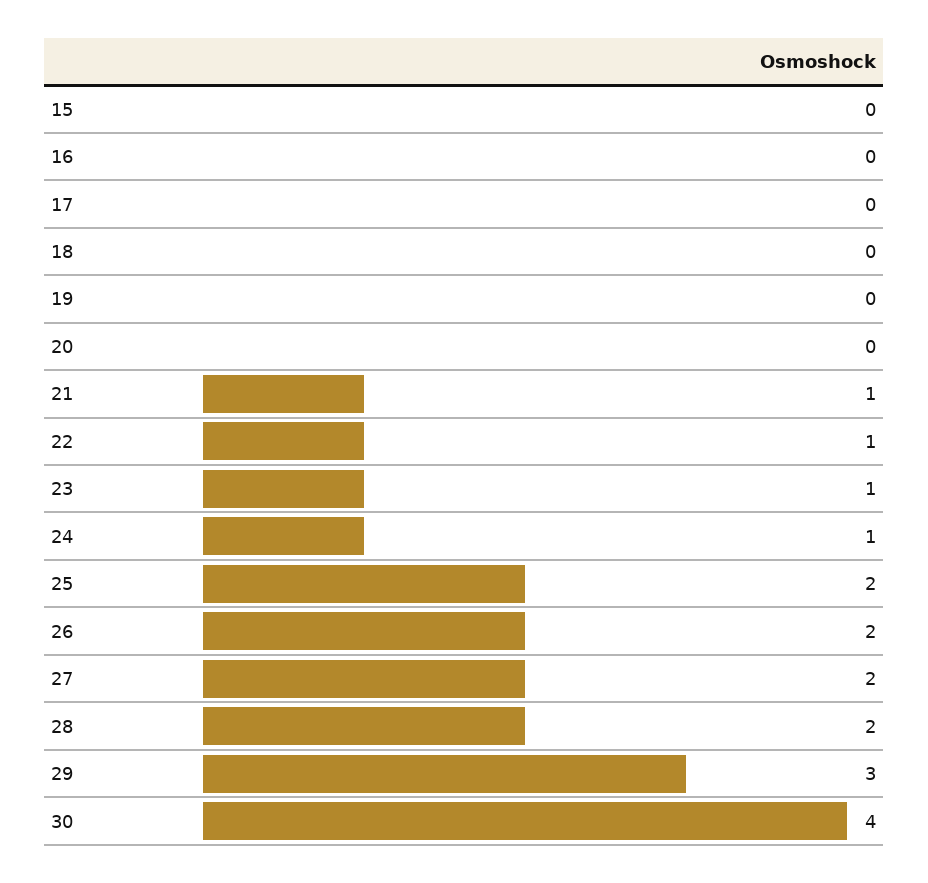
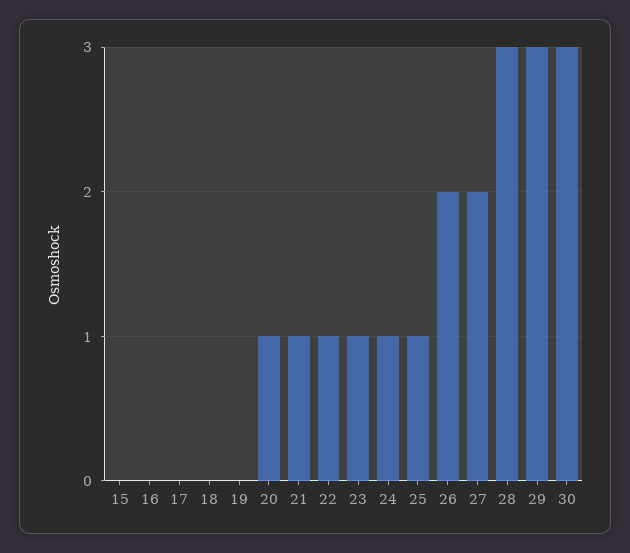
  {
    "15": 0,
    "16": 0,
    "17": 0,
    "18": 0,
    "19": 0,
-   "20": 0,
+   "20": 1,
    "21": 1,
    "22": 1,
    "23": 1,
    "24": 1,
-   "25": 2,
+   "25": 1,
    "26": 2,
    "27": 2,
-   "28": 2,
+   "28": 3,
    "29": 3,
-   "30": 4
+   "30": 3
  }

